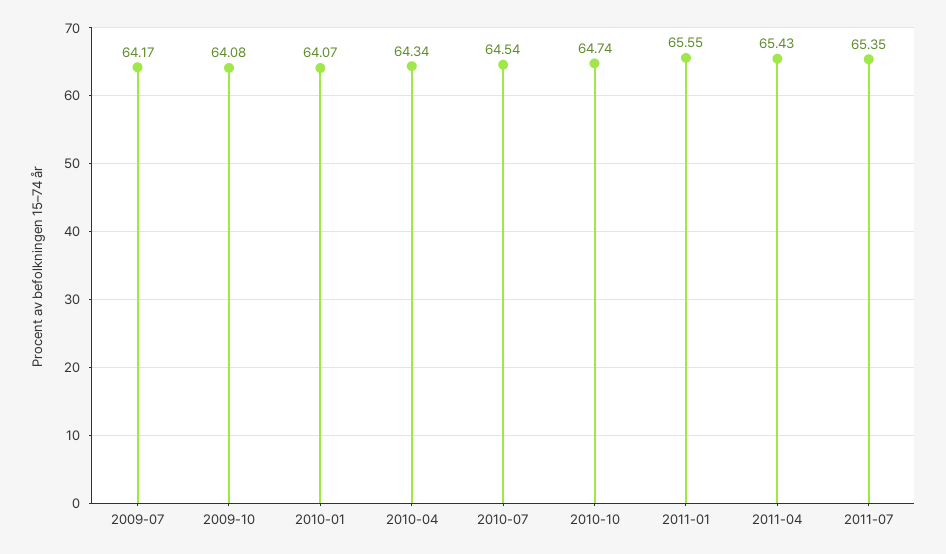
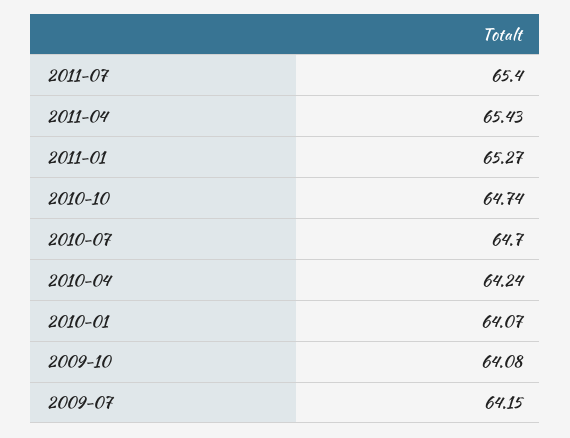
  {
-   "2009-07": 64.17,
+   "2009-07": 64.15,
    "2009-10": 64.08,
    "2010-01": 64.07,
-   "2010-04": 64.34,
+   "2010-04": 64.24,
-   "2010-07": 64.54,
+   "2010-07": 64.7,
    "2010-10": 64.74,
-   "2011-01": 65.55,
+   "2011-01": 65.27,
    "2011-04": 65.43,
-   "2011-07": 65.35
+   "2011-07": 65.4
  }

